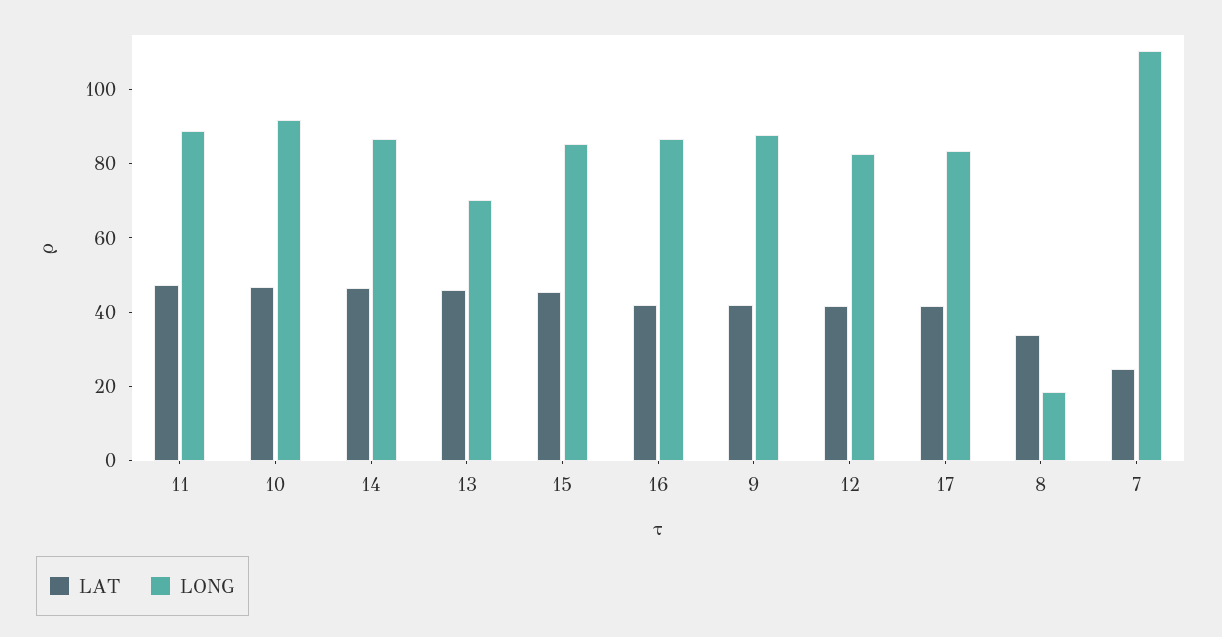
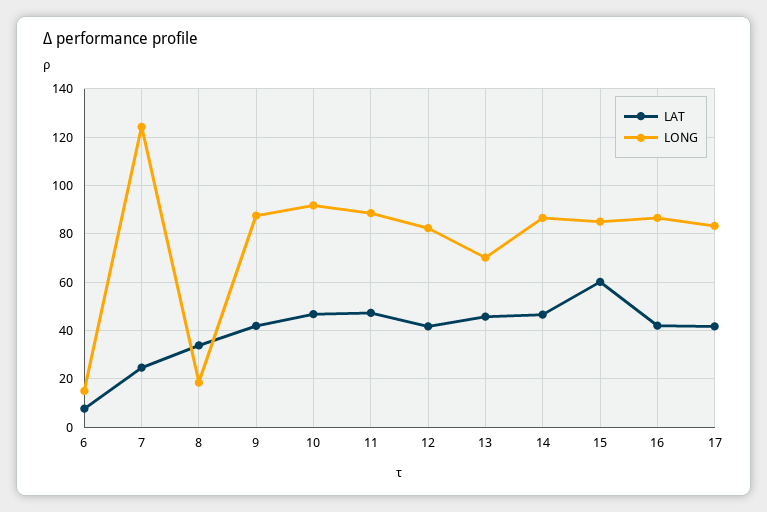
  {
    "LAT": {
      "11": 47.5,
      "10": 47.5,
      "14": 47.5,
      "13": 45,
-     "15": 45,
+     "15": 60,
      "16": 42.5,
      "9": 42.5,
      "12": 42.5,
      "17": 42.5,
      "8": 35,
-     "7": 25
+     "7": 25,
+     "6": 7.5
    },
    "LONG": {
      "11": 87.5,
      "10": 92.5,
      "14": 87.5,
      "13": 70,
      "15": 85,
      "16": 87.5,
      "9": 87.5,
      "12": 82.5,
      "17": 82.5,
      "8": 17.5,
-     "7": 110
+     "7": 125,
+     "6": 15
    }
  }

